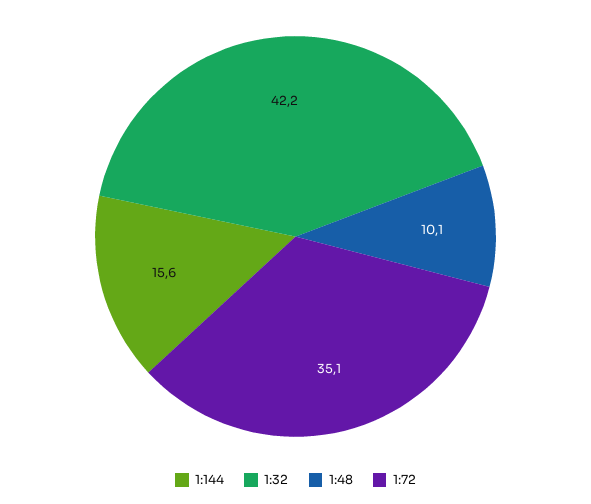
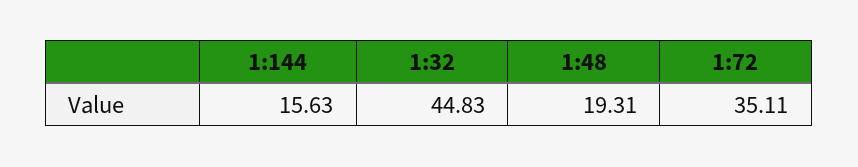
  {
    "1:144": 15.63,
-   "1:32": 42.2,
+   "1:32": 44.83,
-   "1:48": 10.1,
+   "1:48": 19.31,
    "1:72": 35.11
  }

